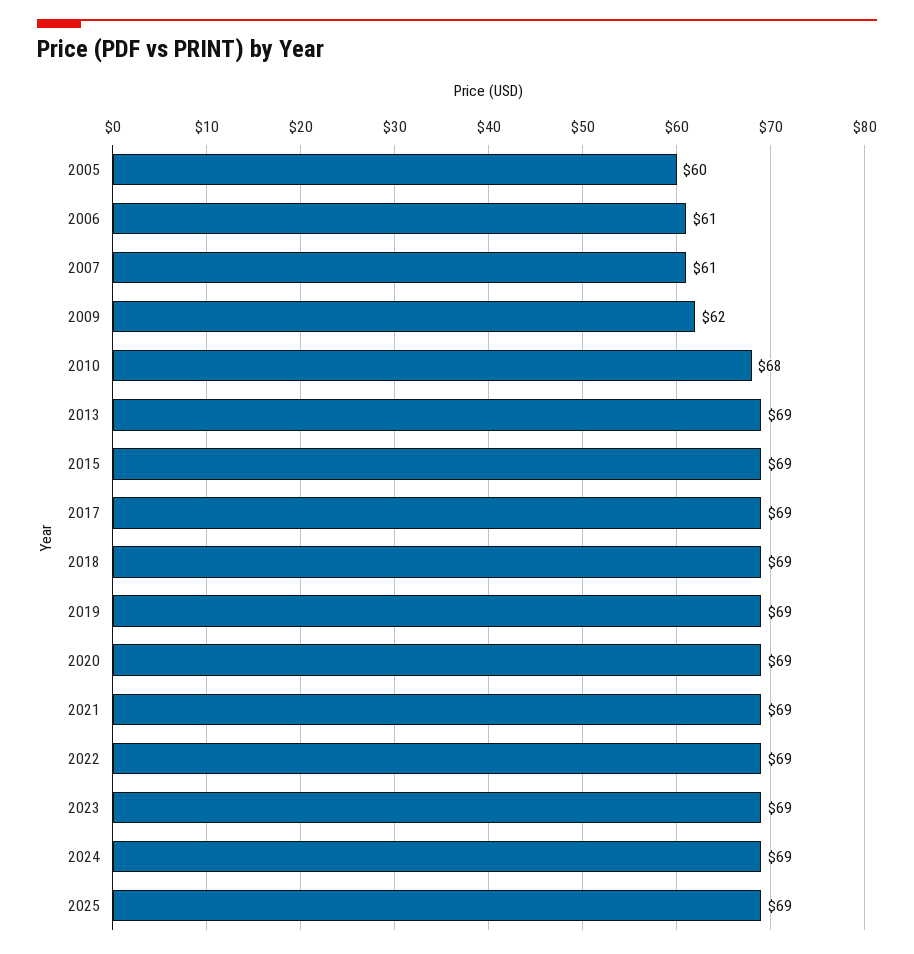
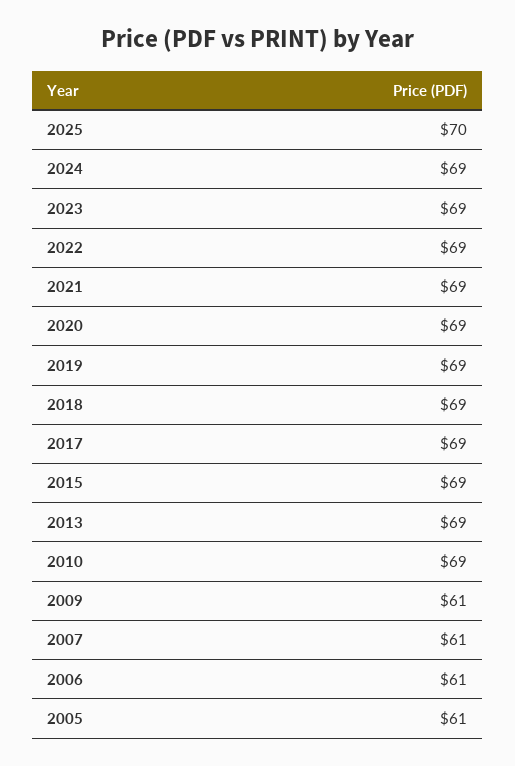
  {
-   "2005": 60,
+   "2005": 61,
    "2006": 61,
    "2007": 61,
-   "2009": 62,
+   "2009": 61,
-   "2010": 68,
+   "2010": 69,
    "2013": 69,
    "2015": 69,
    "2017": 69,
    "2018": 69,
    "2019": 69,
    "2020": 69,
    "2021": 69,
    "2022": 69,
    "2023": 69,
    "2024": 69,
-   "2025": 69
+   "2025": 70
  }

